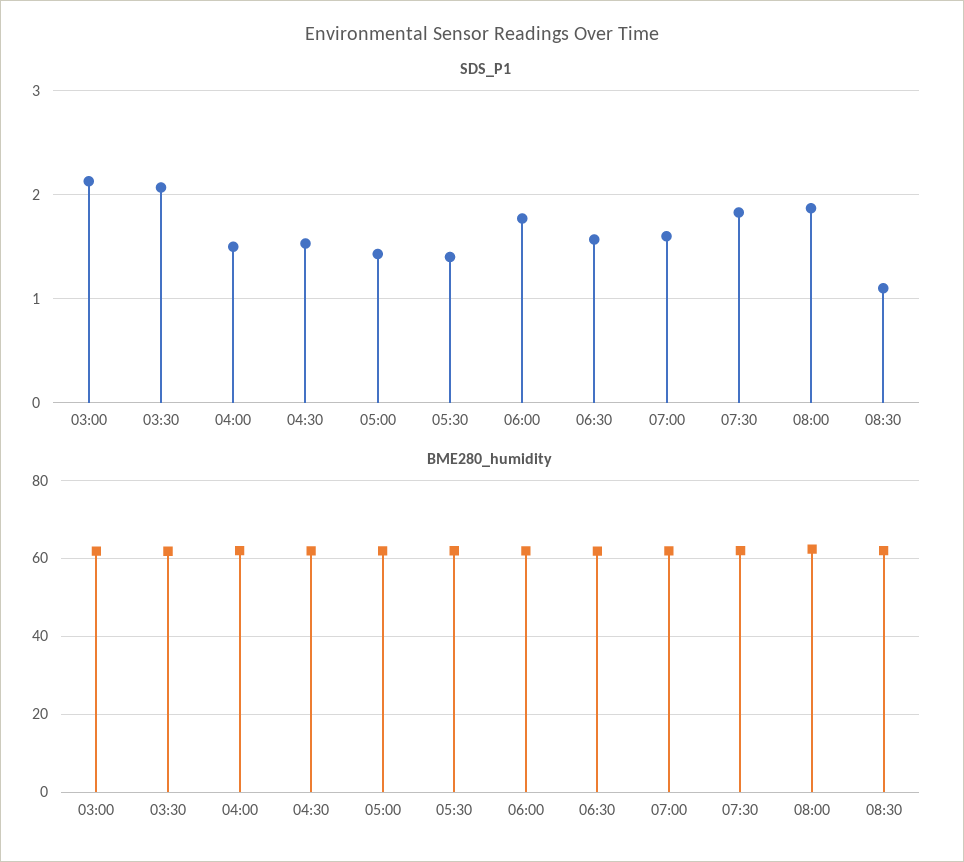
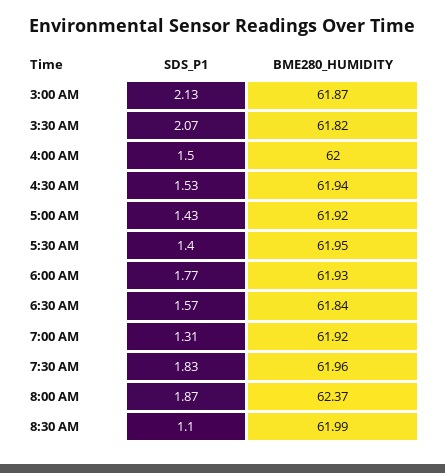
  {
    "SDS_P1": {
      "03:00": 2.13,
      "03:30": 2.07,
      "04:00": 1.5,
      "04:30": 1.53,
      "05:00": 1.43,
      "05:30": 1.4,
      "06:00": 1.77,
      "06:30": 1.57,
-     "07:00": 1.6,
+     "07:00": 1.31,
      "07:30": 1.83,
      "08:00": 1.87,
      "08:30": 1.1
    },
    "BME280_humidity": {
      "03:00": 61.87,
      "03:30": 61.82,
      "04:00": 62,
      "04:30": 61.94,
      "05:00": 61.92,
      "05:30": 61.95,
      "06:00": 61.93,
      "06:30": 61.84,
      "07:00": 61.92,
      "07:30": 61.96,
      "08:00": 62.37,
      "08:30": 61.99
    }
  }

